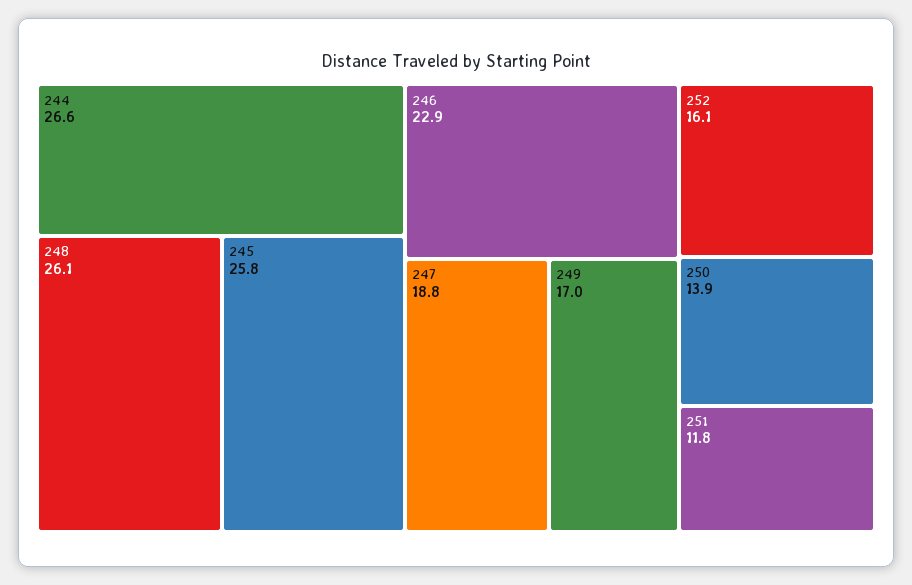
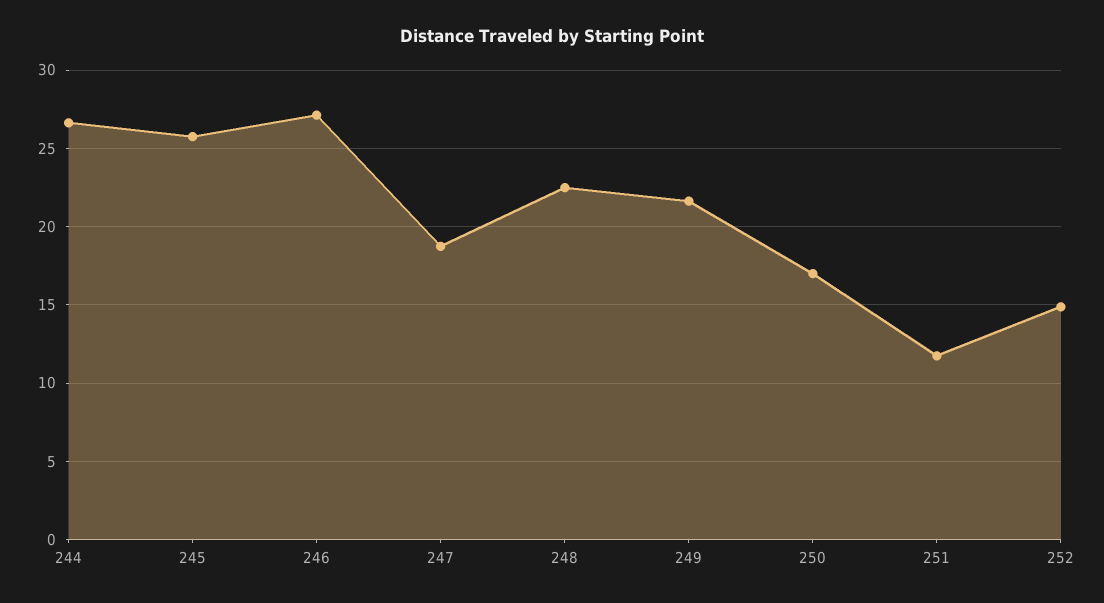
  {
    "244": 26.6,
-   "248": 26.1,
+   "248": 22.5,
    "245": 25.8,
-   "246": 22.9,
+   "246": 27,
    "247": 18.8,
-   "249": 17,
+   "249": 21.5,
-   "252": 16.1,
+   "252": 15,
-   "250": 13.9,
+   "250": 17,
    "251": 11.8
  }

